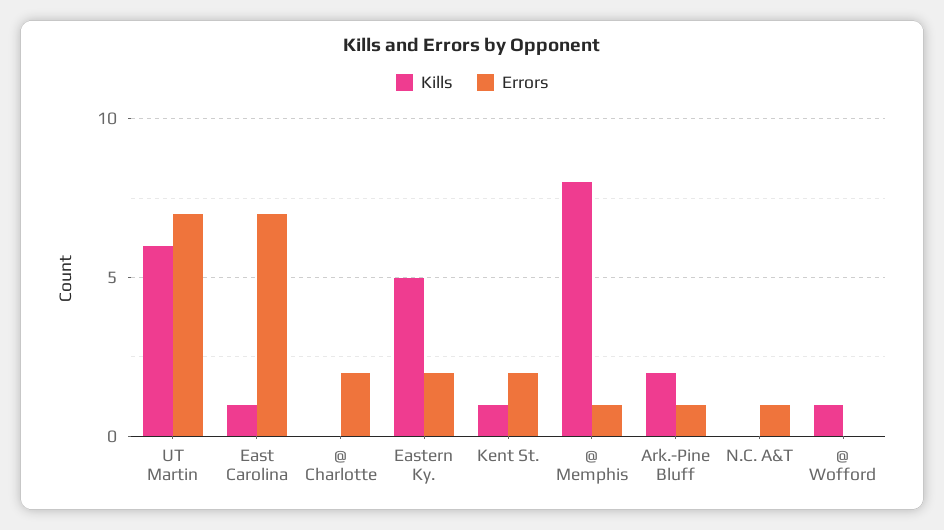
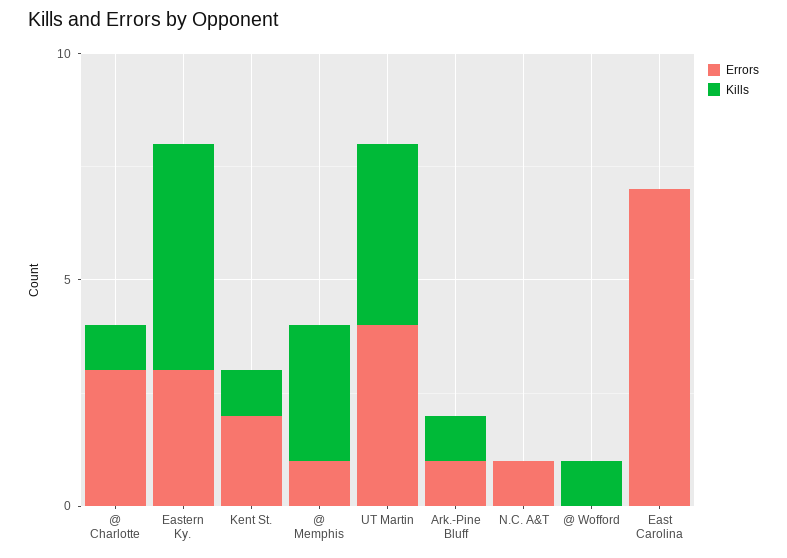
  {
    "Kills": {
-     "UT Martin": 6,
+     "UT Martin": 4,
-     "East Carolina": 1,
+     "East Carolina": 0,
-     "@ Charlotte": 0,
+     "@ Charlotte": 1,
      "Eastern Ky.": 5,
      "Kent St.": 1,
-     "@ Memphis": 8,
+     "@ Memphis": 3,
-     "Ark.-Pine Bluff": 2,
+     "Ark.-Pine Bluff": 1,
      "N.C. A&T": 0,
      "@ Wofford": 1
    },
    "Errors": {
-     "UT Martin": 7,
+     "UT Martin": 4,
      "East Carolina": 7,
-     "@ Charlotte": 2,
+     "@ Charlotte": 3,
-     "Eastern Ky.": 2,
+     "Eastern Ky.": 3,
      "Kent St.": 2,
      "@ Memphis": 1,
      "Ark.-Pine Bluff": 1,
      "N.C. A&T": 1,
      "@ Wofford": 0
    }
  }

